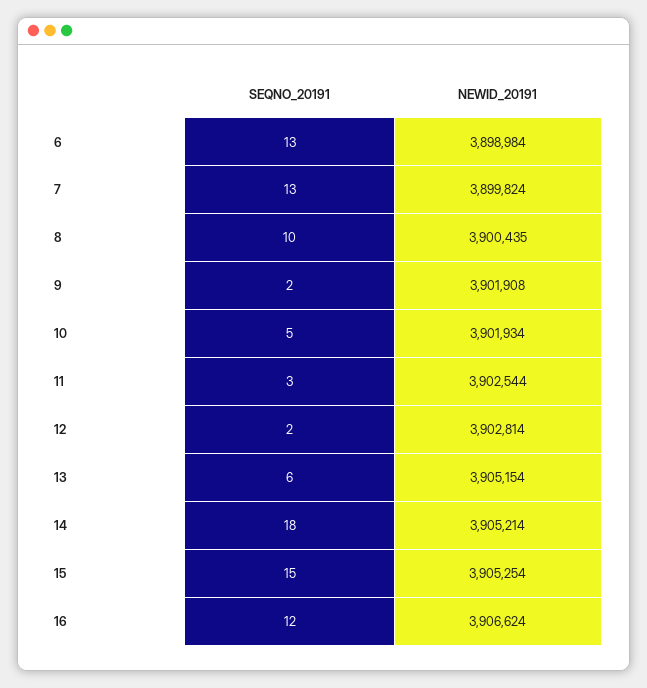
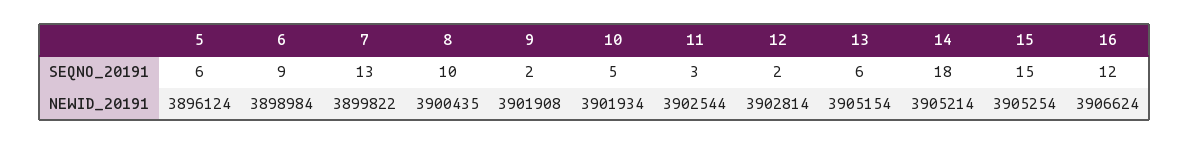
  {
    "SEQNO_20191": {
-     "6": 13,
+     "6": 9,
      "7": 13,
      "8": 10,
      "9": 2,
      "10": 5,
      "11": 3,
      "12": 2,
      "13": 6,
      "14": 18,
      "15": 15,
-     "16": 12
+     "16": 12,
+     "5": 6
    },
    "NEWID_20191": {
      "6": 3898984,
-     "7": 3899824,
+     "7": 3899822,
      "8": 3900435,
      "9": 3901908,
      "10": 3901934,
      "11": 3902544,
      "12": 3902814,
      "13": 3905154,
      "14": 3905214,
      "15": 3905254,
-     "16": 3906624
+     "16": 3906624,
+     "5": 3896124
    }
  }

